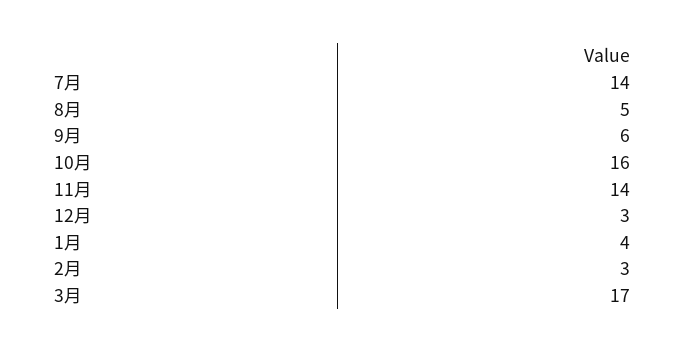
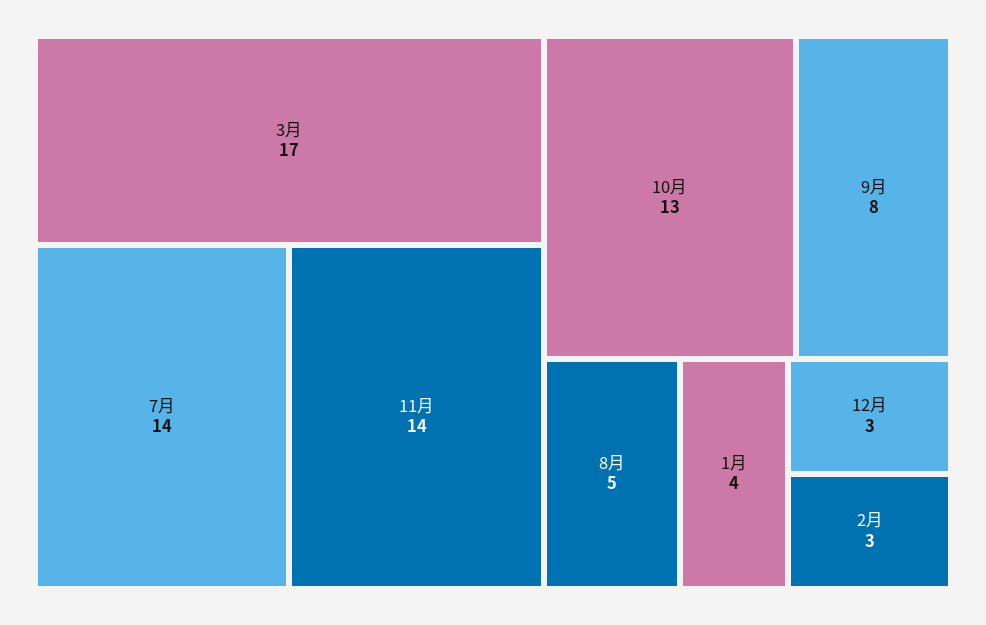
  {
    "7月": 14,
    "8月": 5,
-   "9月": 6,
+   "9月": 8,
-   "10月": 16,
+   "10月": 13,
    "11月": 14,
    "12月": 3,
    "1月": 4,
    "2月": 3,
    "3月": 17
  }

